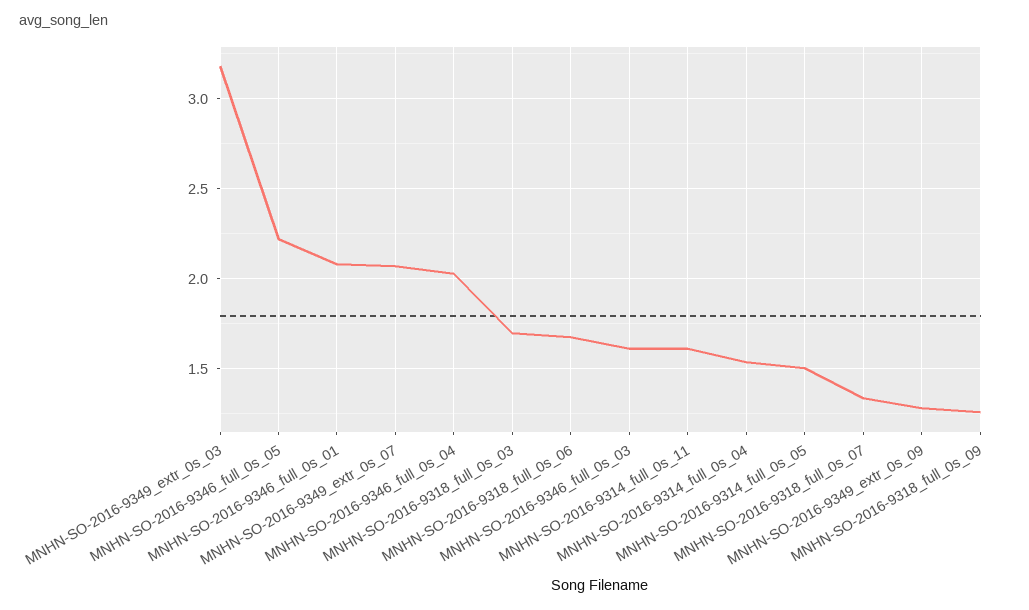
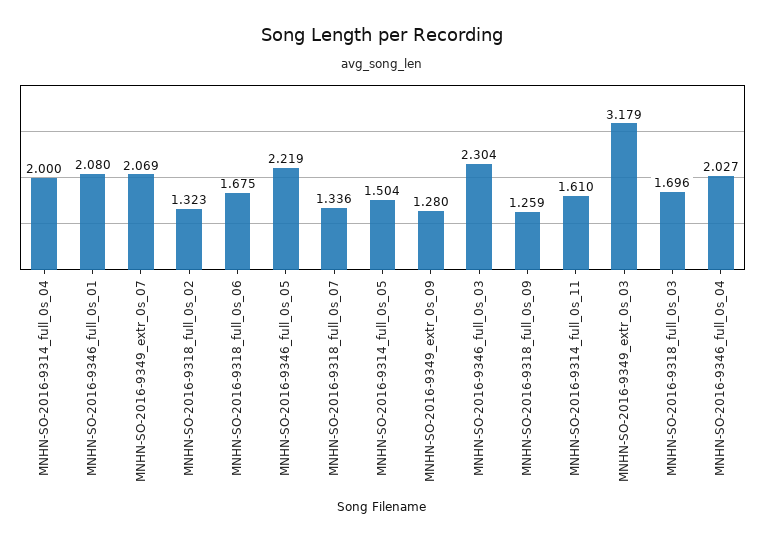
  {
    "MNHN-SO-2016-9349_extr_0s_03": 3.179,
    "MNHN-SO-2016-9346_full_0s_05": 2.219,
    "MNHN-SO-2016-9346_full_0s_01": 2.08,
    "MNHN-SO-2016-9349_extr_0s_07": 2.069,
    "MNHN-SO-2016-9346_full_0s_04": 2.027,
    "MNHN-SO-2016-9318_full_0s_03": 1.696,
    "MNHN-SO-2016-9318_full_0s_06": 1.675,
-   "MNHN-SO-2016-9346_full_0s_03": 1.6,
+   "MNHN-SO-2016-9346_full_0s_03": 2.304,
    "MNHN-SO-2016-9314_full_0s_11": 1.61,
-   "MNHN-SO-2016-9314_full_0s_04": 1.55,
+   "MNHN-SO-2016-9314_full_0s_04": 2,
    "MNHN-SO-2016-9314_full_0s_05": 1.504,
    "MNHN-SO-2016-9318_full_0s_07": 1.336,
    "MNHN-SO-2016-9349_extr_0s_09": 1.28,
-   "MNHN-SO-2016-9318_full_0s_09": 1.259
+   "MNHN-SO-2016-9318_full_0s_09": 1.259,
+   "MNHN-SO-2016-9318_full_0s_02": 1.323
  }

